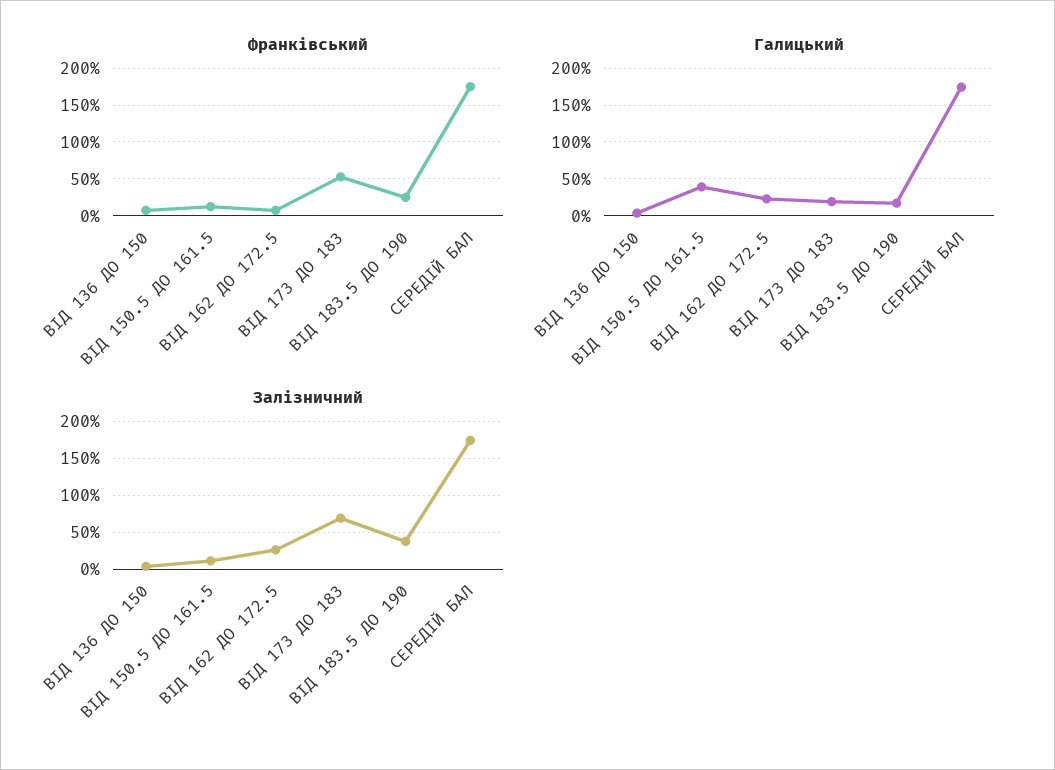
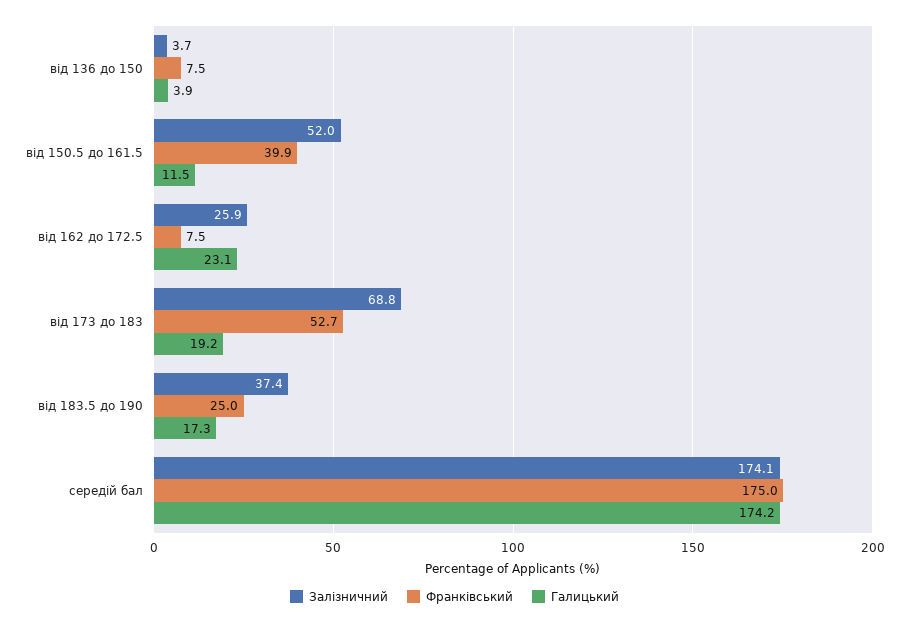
  {
    "Франківський": {
      "ВІД 136 ДО 150": 7.5,
-     "ВІД 150.5 ДО 161.5": 10,
+     "ВІД 150.5 ДО 161.5": 39.9,
      "ВІД 162 ДО 172.5": 7.5,
      "ВІД 173 ДО 183": 52.7,
      "ВІД 183.5 ДО 190": 25,
      "СЕРЕДІЙ БАЛ": 175
    },
    "Галицький": {
      "ВІД 136 ДО 150": 3.9,
-     "ВІД 150.5 ДО 161.5": 40,
+     "ВІД 150.5 ДО 161.5": 11.5,
      "ВІД 162 ДО 172.5": 23.1,
      "ВІД 173 ДО 183": 19.2,
      "ВІД 183.5 ДО 190": 17.3,
      "СЕРЕДІЙ БАЛ": 174.2
    },
    "Залізничний": {
      "ВІД 136 ДО 150": 3.7,
-     "ВІД 150.5 ДО 161.5": 10,
+     "ВІД 150.5 ДО 161.5": 52,
      "ВІД 162 ДО 172.5": 25.9,
      "ВІД 173 ДО 183": 68.8,
      "ВІД 183.5 ДО 190": 37.4,
      "СЕРЕДІЙ БАЛ": 174.1
    }
  }

